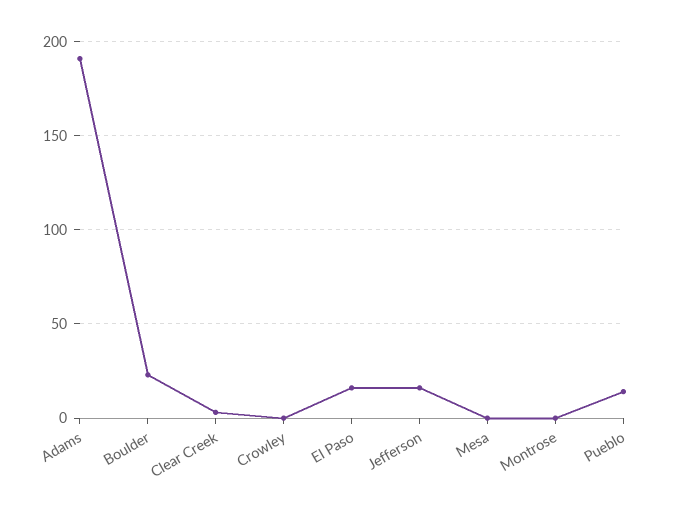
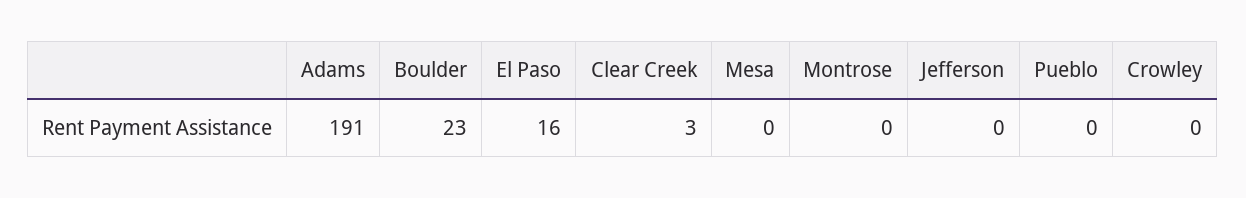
  {
    "Adams": 191,
    "Boulder": 23,
    "Clear Creek": 3,
    "Crowley": 0,
    "El Paso": 16,
-   "Jefferson": 15,
+   "Jefferson": 0,
    "Mesa": 0,
    "Montrose": 0,
-   "Pueblo": 15
+   "Pueblo": 0
  }

